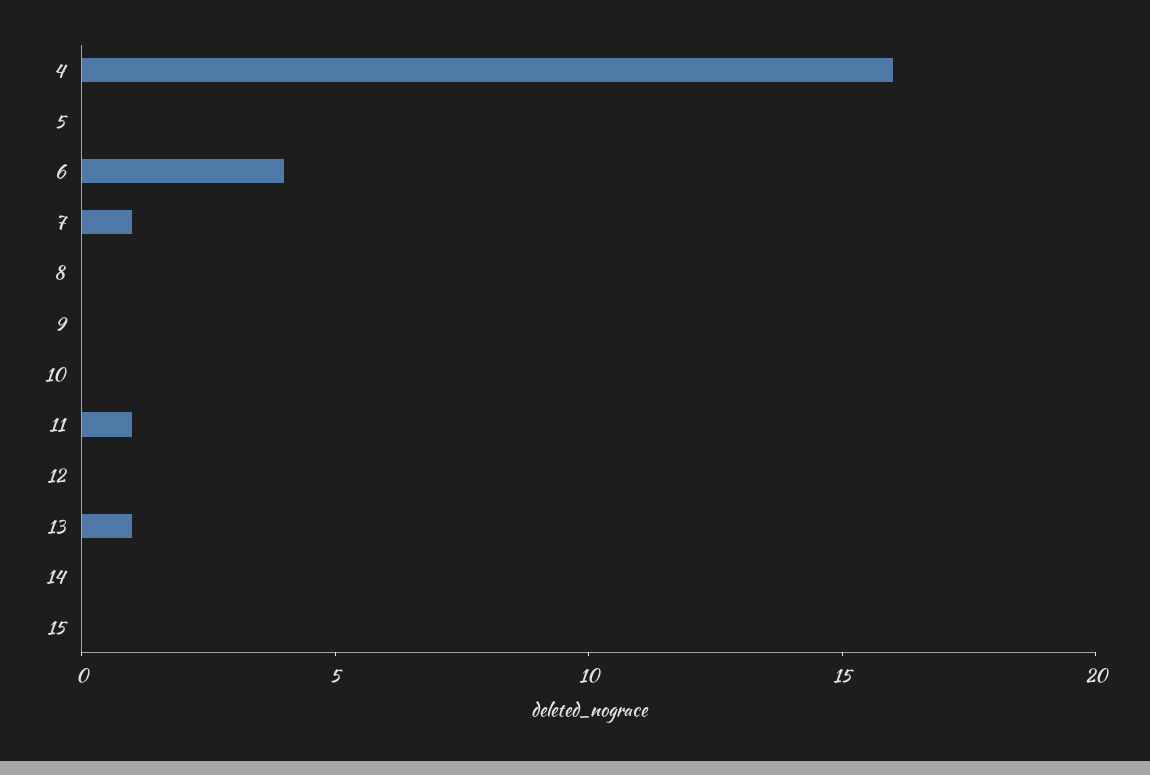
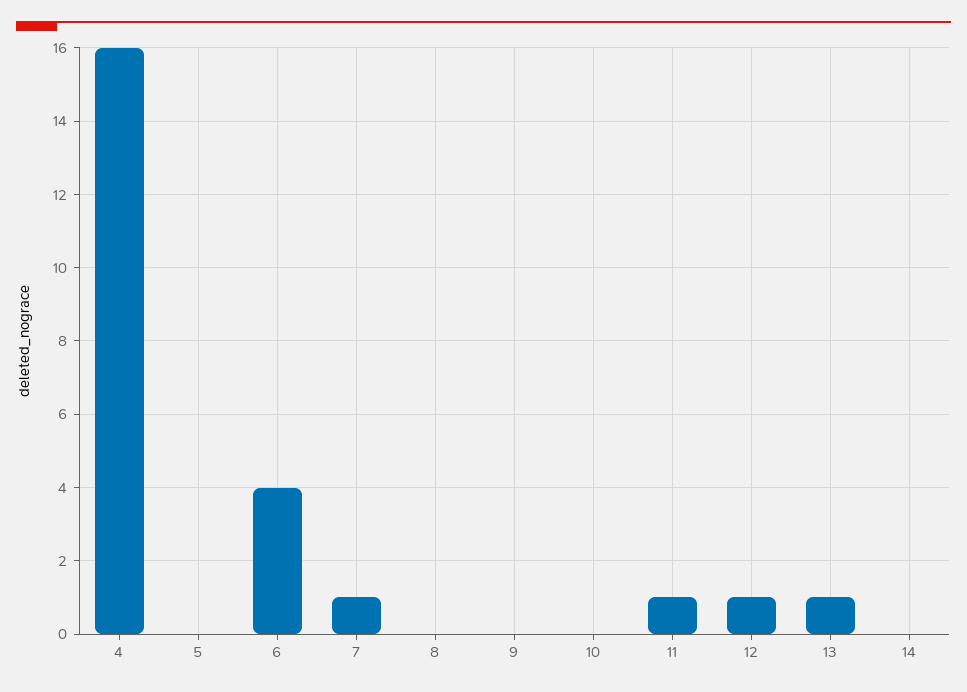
  {
    "4": 16,
    "5": 0,
    "6": 4,
    "7": 1,
    "8": 0,
    "9": 0,
    "10": 0,
    "11": 1,
-   "12": 0,
+   "12": 1,
    "13": 1,
-   "14": 0,
+   "14": 0
-   "15": 0
  }

